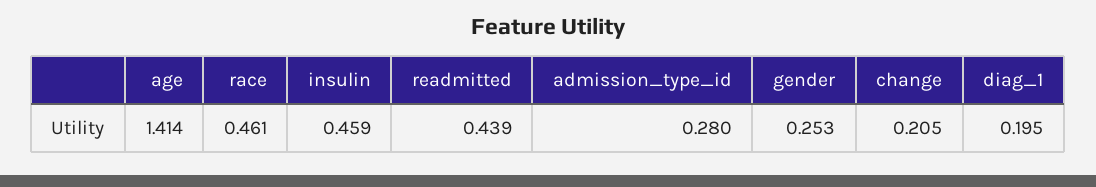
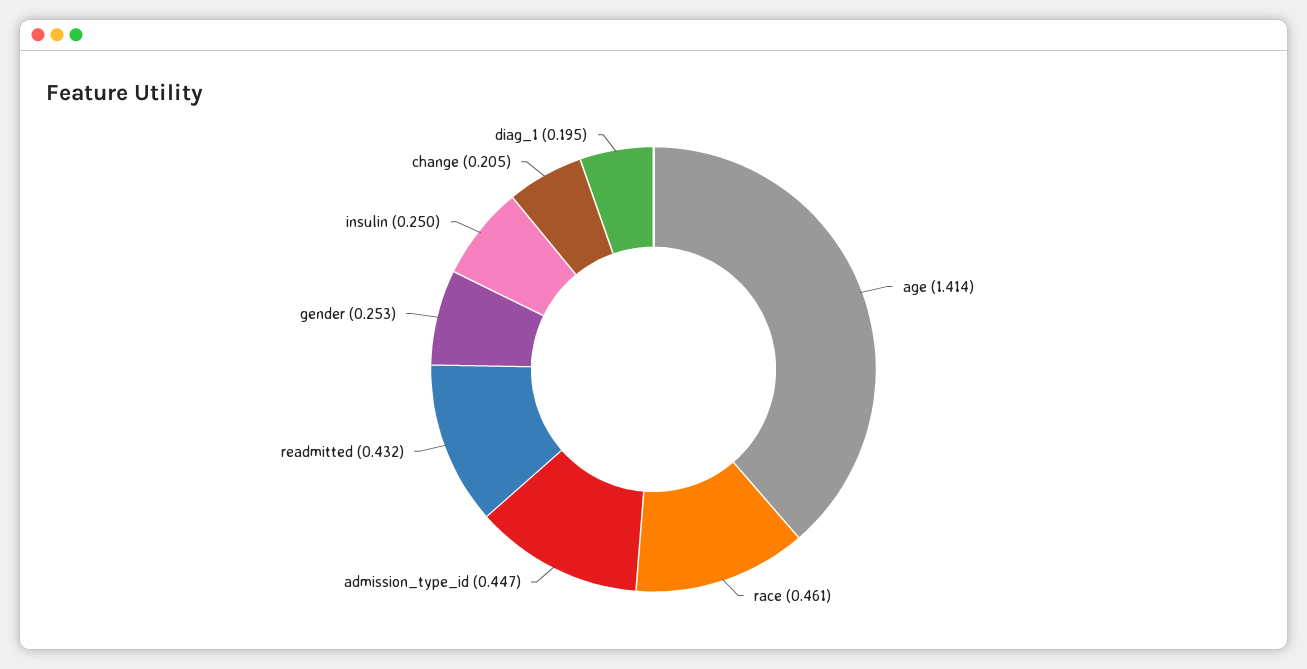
  {
    "age": 1.414,
    "race": 0.461,
-   "insulin": 0.459,
+   "insulin": 0.25,
-   "readmitted": 0.439,
+   "readmitted": 0.432,
-   "admission_type_id": 0.28,
+   "admission_type_id": 0.447,
    "gender": 0.253,
    "change": 0.205,
    "diag_1": 0.195
  }

